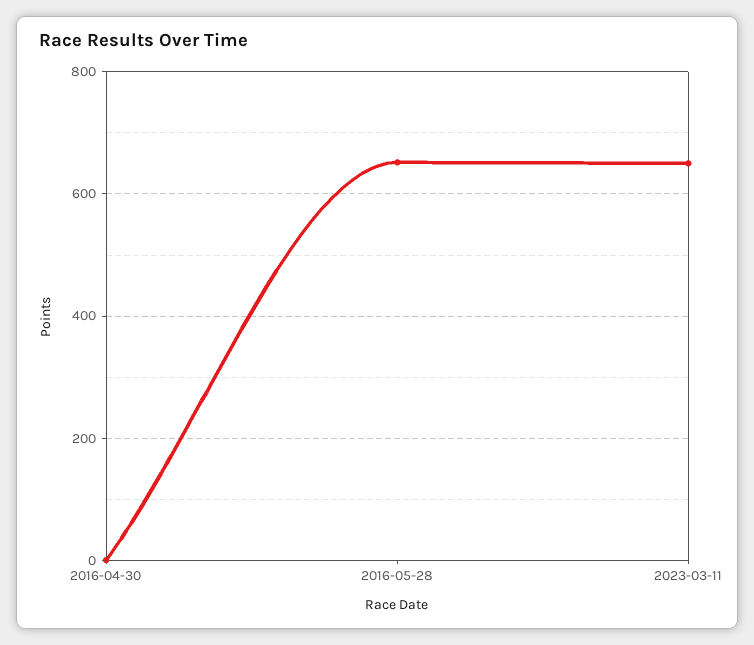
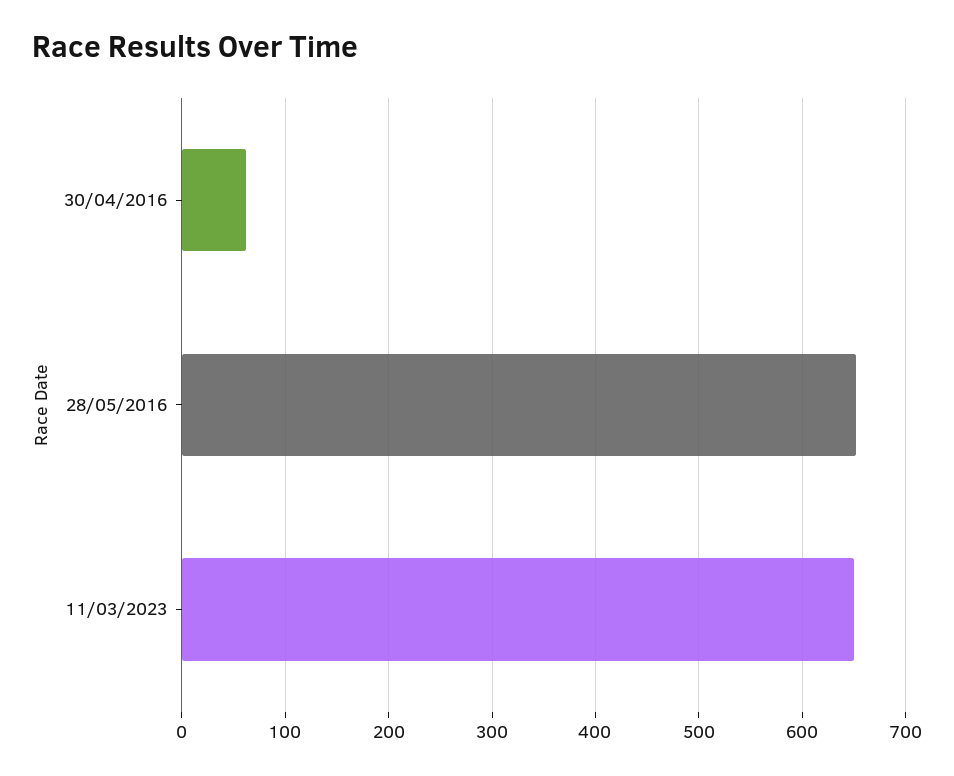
  {
-   "2016-04-30": 0,
+   "2016-04-30": 60,
    "2016-05-28": 650,
    "2023-03-11": 650
  }

